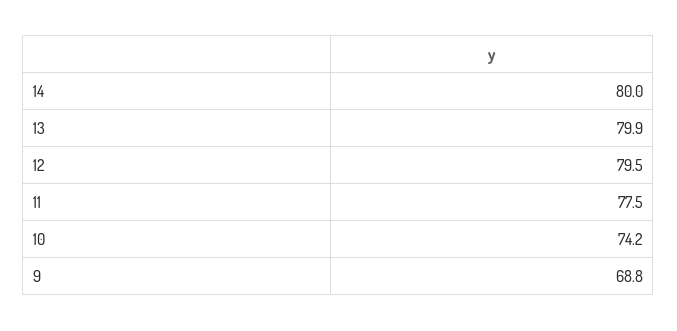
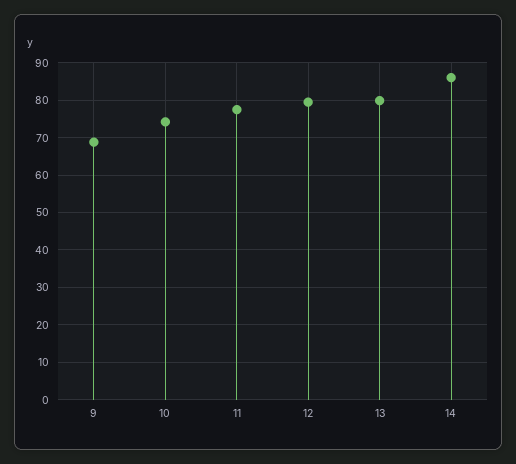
  {
-   "14": 80,
+   "14": 86,
    "13": 79.9,
    "12": 79.5,
    "11": 77.5,
    "10": 74.2,
    "9": 68.8
  }

